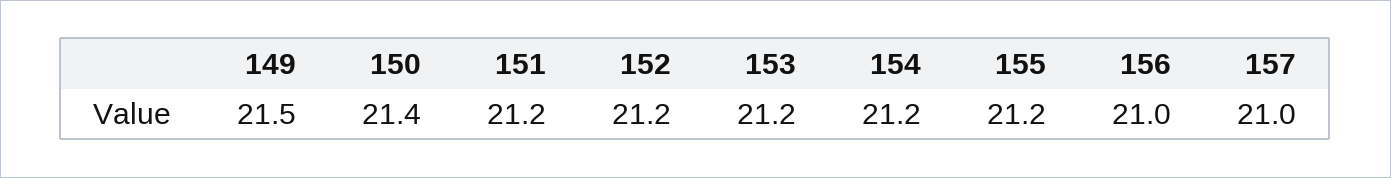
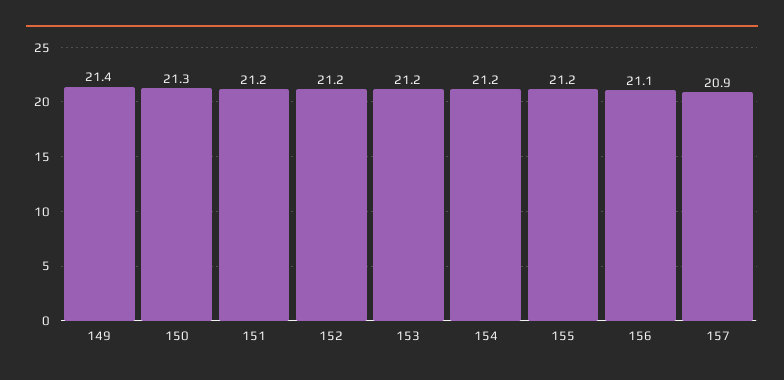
  {
-   "149": 21.5,
+   "149": 21.4,
-   "150": 21.4,
+   "150": 21.3,
    "151": 21.2,
    "152": 21.2,
    "153": 21.2,
    "154": 21.2,
    "155": 21.2,
-   "156": 21,
+   "156": 21.1,
-   "157": 21
+   "157": 20.9
  }

